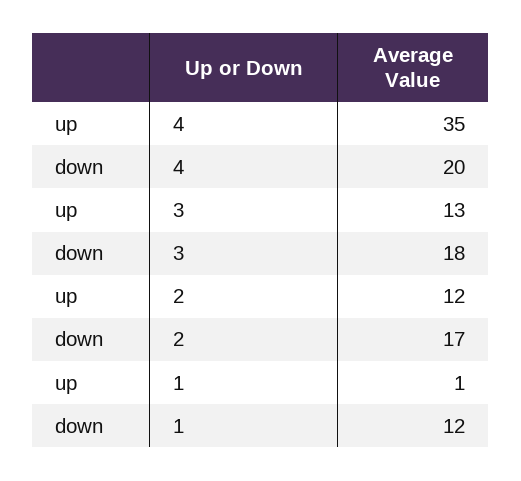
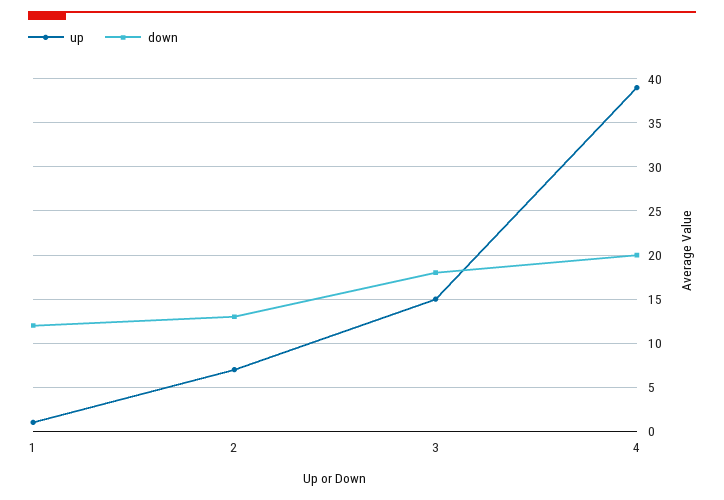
  {
    "up": {
-     "4": 35,
+     "4": 39,
-     "3": 13,
+     "3": 15,
-     "2": 12,
+     "2": 7,
      "1": 1
    },
    "down": {
      "4": 20,
      "3": 18,
-     "2": 17,
+     "2": 13,
      "1": 12
    }
  }

